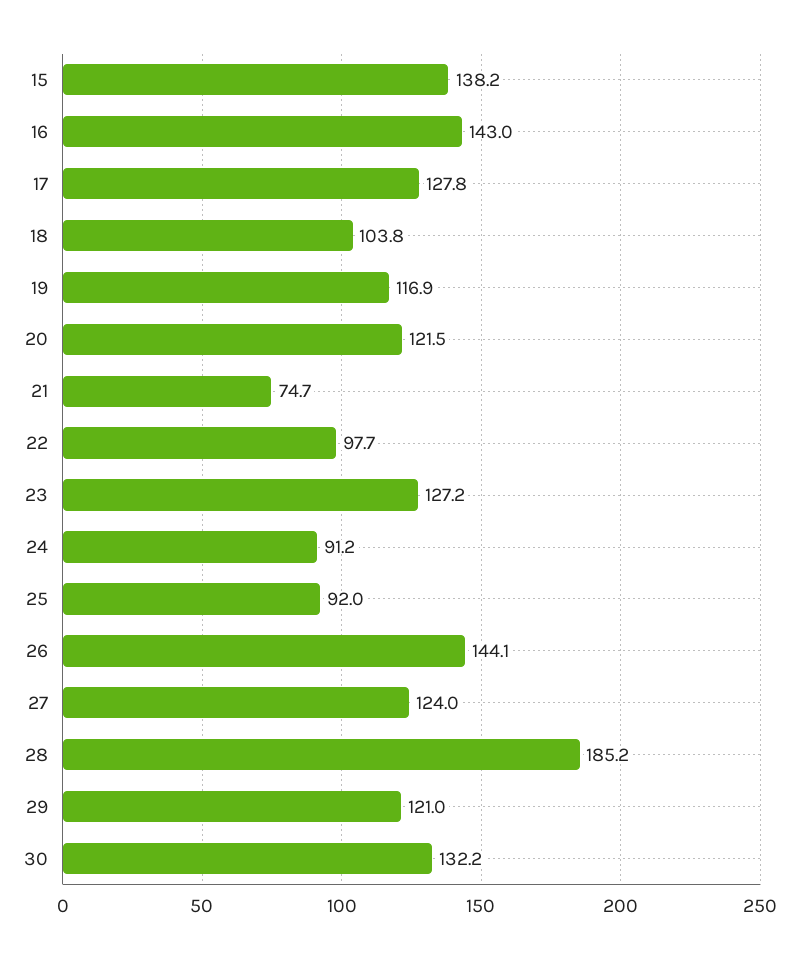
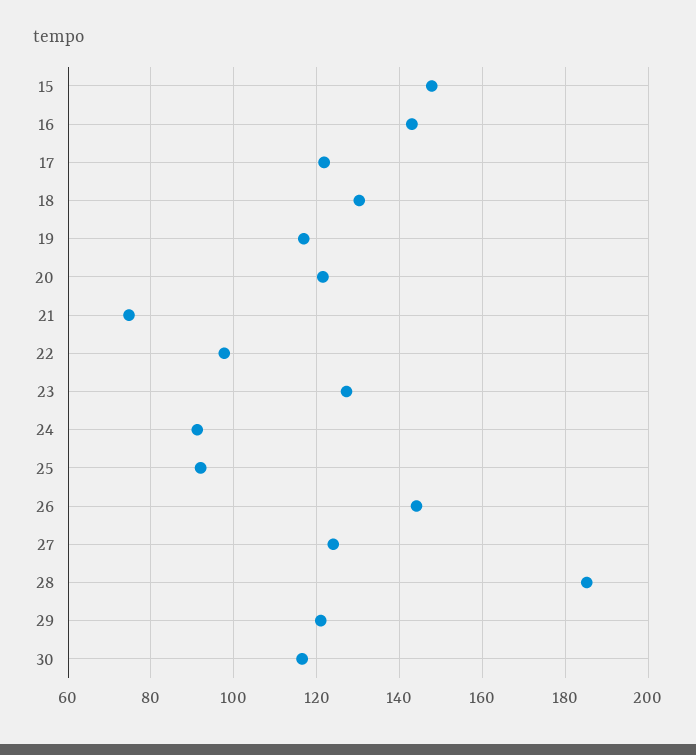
  {
-   "15": 138.2,
+   "15": 148,
    "16": 143,
-   "17": 127.8,
+   "17": 122,
-   "18": 103.8,
+   "18": 130,
    "19": 116.9,
    "20": 121.5,
    "21": 74.7,
    "22": 97.7,
    "23": 127.2,
    "24": 91.2,
    "25": 92,
    "26": 144.1,
    "27": 124,
    "28": 185.2,
    "29": 121,
-   "30": 132.2
+   "30": 116
  }

